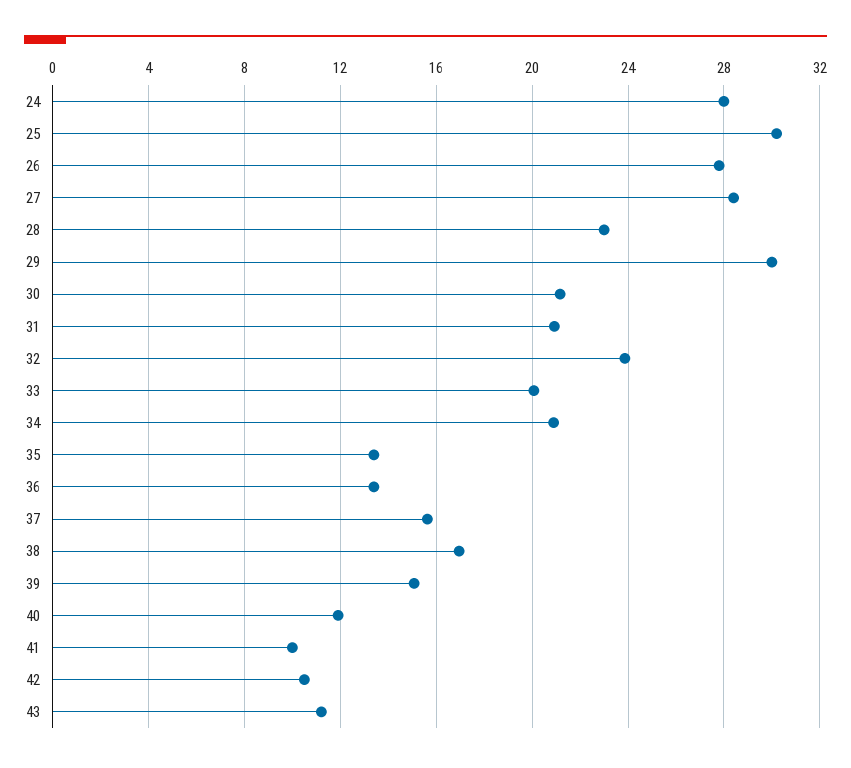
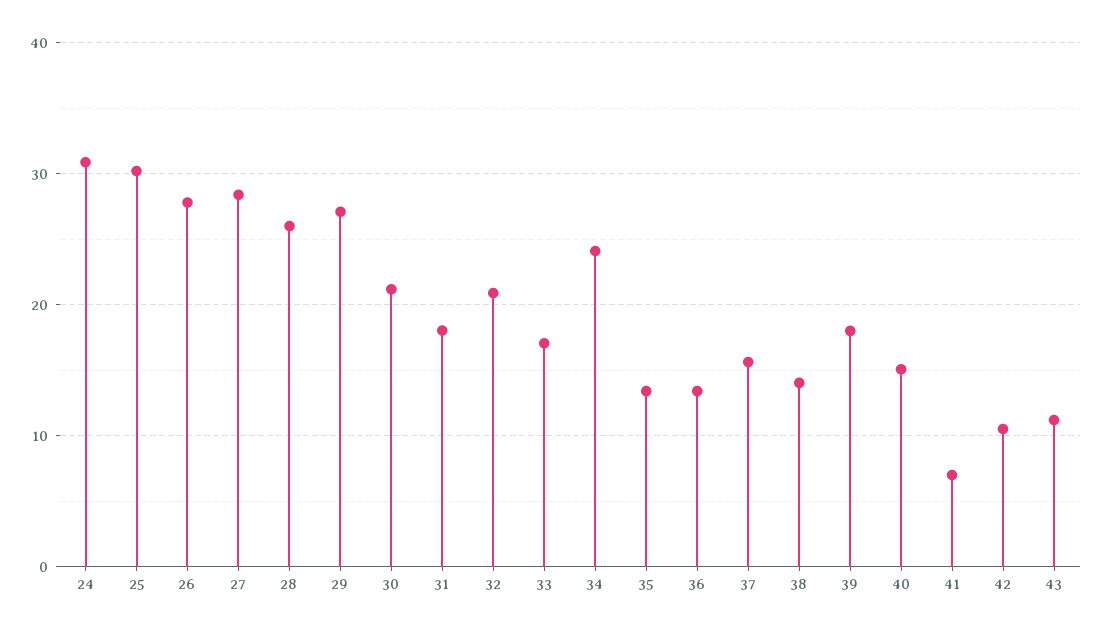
  {
-   "24": 28,
+   "24": 31,
    "25": 30,
    "26": 28,
    "27": 28.5,
-   "28": 23,
+   "28": 26,
-   "29": 30,
+   "29": 27,
    "30": 21,
-   "31": 21,
+   "31": 18,
-   "32": 24,
+   "32": 21,
-   "33": 20,
+   "33": 17,
-   "34": 21,
+   "34": 24,
    "35": 13.5,
    "36": 13.5,
    "37": 15.5,
-   "38": 17,
+   "38": 14,
-   "39": 15,
+   "39": 18,
-   "40": 12,
+   "40": 15,
-   "41": 10,
+   "41": 7,
    "42": 10.5,
    "43": 11
  }

